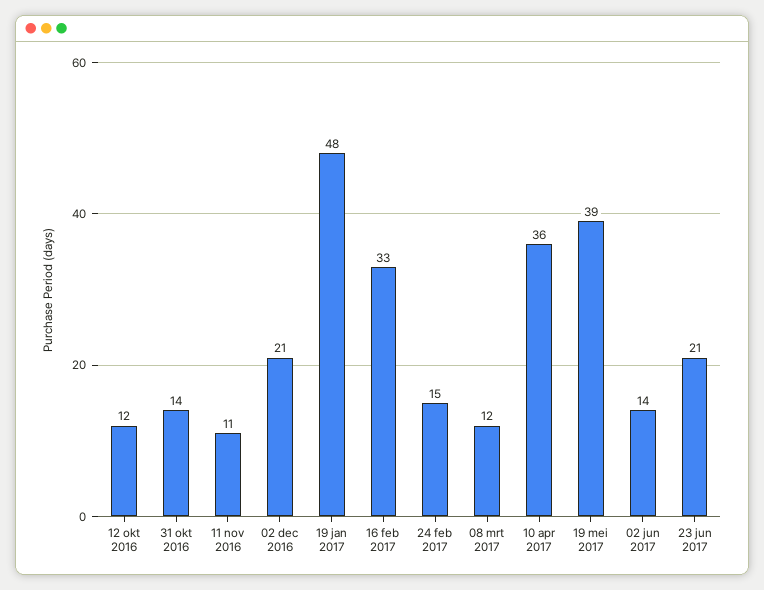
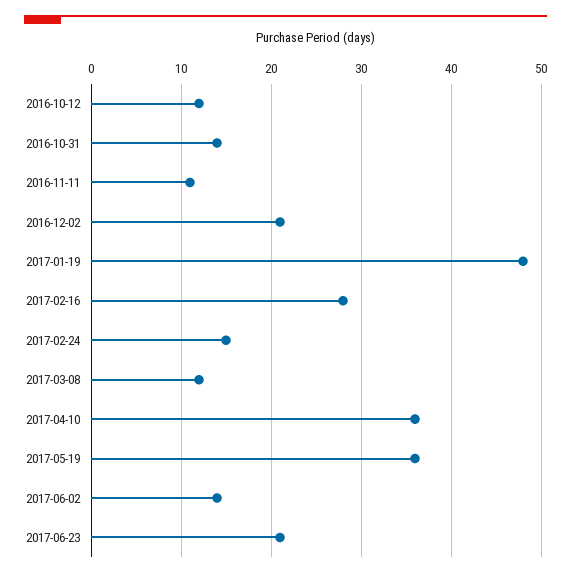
  {
    "12 okt 2016": 12,
    "31 okt 2016": 14,
    "11 nov 2016": 11,
    "02 dec 2016": 21,
    "19 jan 2017": 48,
-   "16 feb 2017": 33,
+   "16 feb 2017": 28,
    "24 feb 2017": 15,
    "08 mrt 2017": 12,
    "10 apr 2017": 36,
-   "19 mei 2017": 39,
+   "19 mei 2017": 36,
    "02 jun 2017": 14,
    "23 jun 2017": 21
  }

